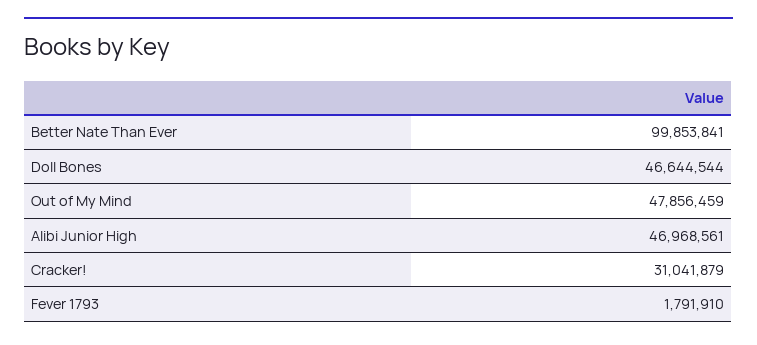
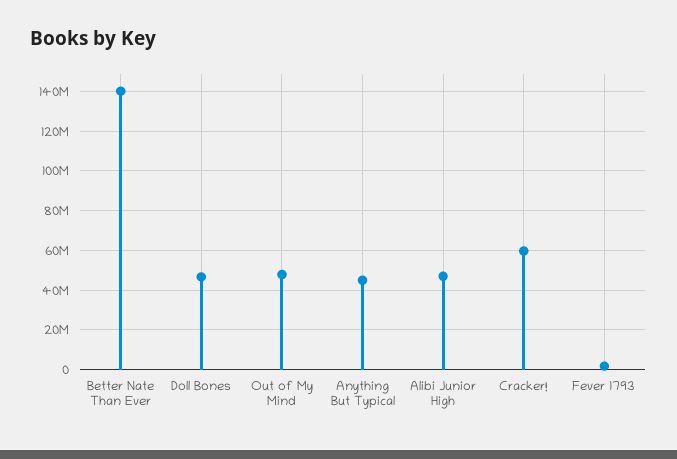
  {
-   "Better Nate Than Ever": 99853841,
+   "Better Nate Than Ever": 140000000,
    "Doll Bones": 46644544,
    "Out of My Mind": 47856459,
    "Alibi Junior High": 46968561,
-   "Cracker!": 31041879,
+   "Cracker!": 60000000,
-   "Fever 1793": 1791910
+   "Fever 1793": 1791910,
+   "Anything But Typical": 45000000
  }

